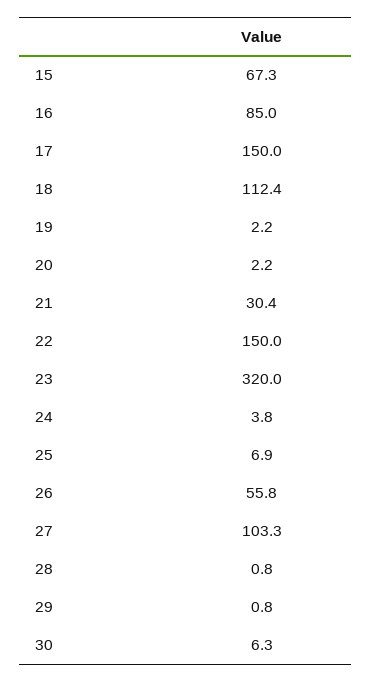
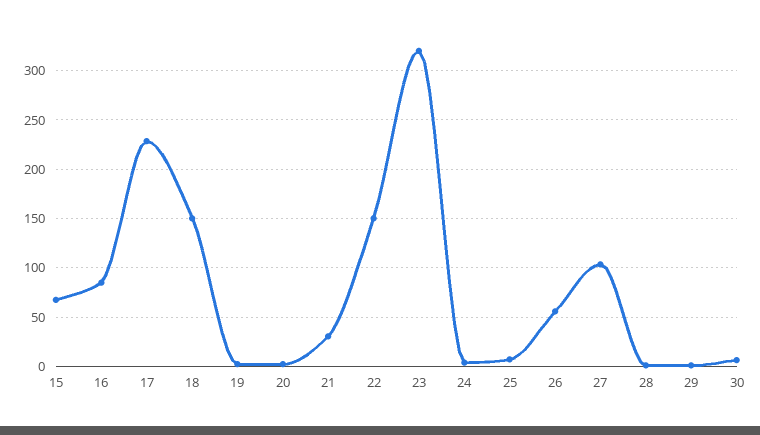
  {
    "15": 67.3,
    "16": 85,
-   "17": 150,
+   "17": 230,
-   "18": 112.4,
+   "18": 150,
    "19": 2.2,
    "20": 2.2,
    "21": 30.4,
    "22": 150,
    "23": 320,
    "24": 3.8,
    "25": 6.9,
    "26": 55.8,
    "27": 103.3,
    "28": 0.8,
    "29": 0.8,
    "30": 6.3
  }

